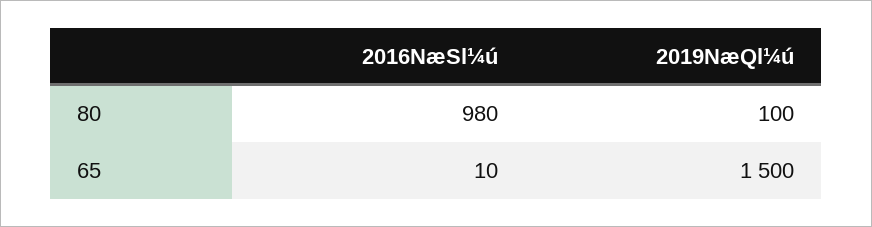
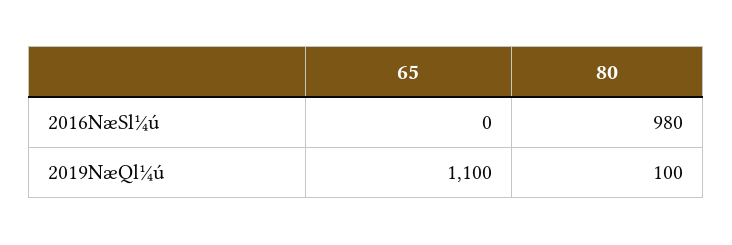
  {
    "2016NæSl¼ú": {
      "80": 980,
-     "65": 10
+     "65": 0
    },
    "2019NæQl¼ú": {
      "80": 100,
-     "65": 1500
+     "65": 1100
    }
  }

